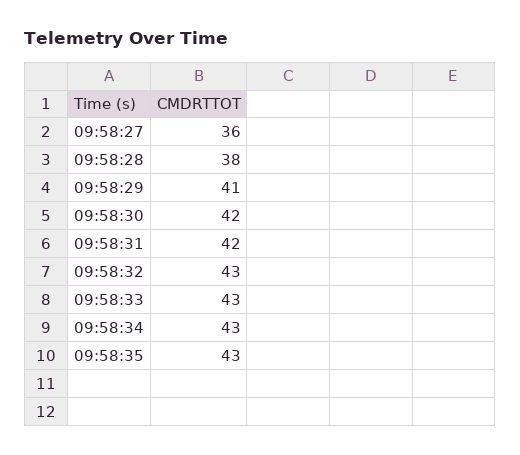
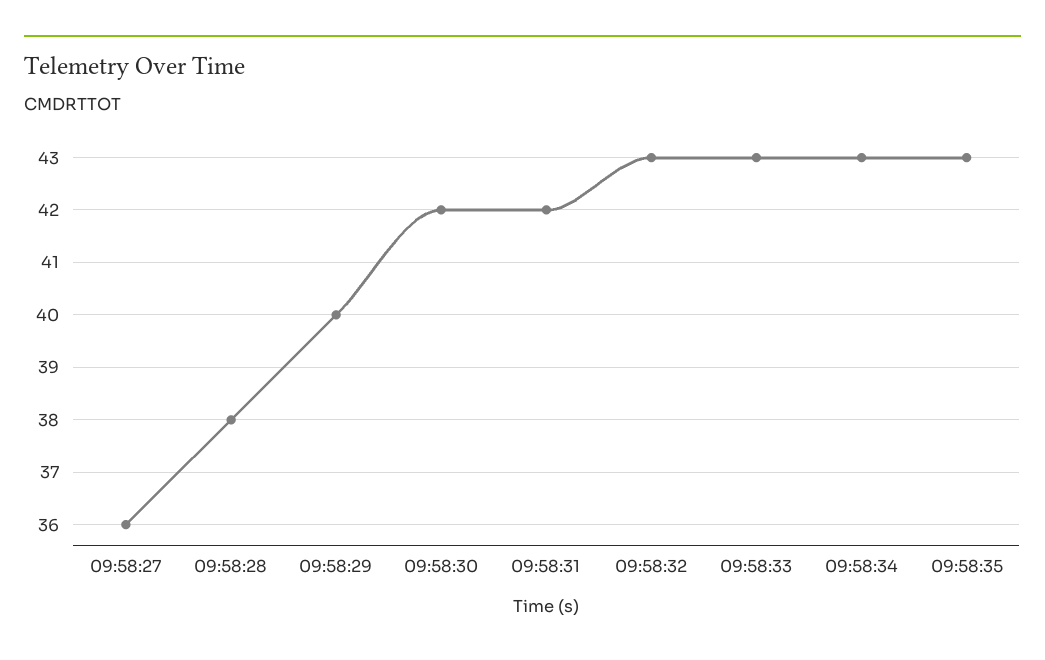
  {
    "09:58:27": 36,
    "09:58:28": 38,
-   "09:58:29": 41,
+   "09:58:29": 40,
    "09:58:30": 42,
    "09:58:31": 42,
    "09:58:32": 43,
    "09:58:33": 43,
    "09:58:34": 43,
    "09:58:35": 43
  }

